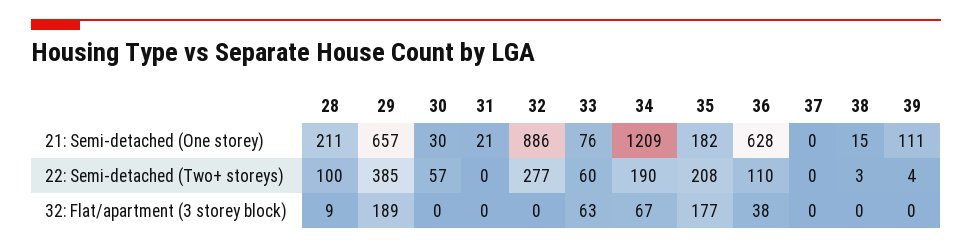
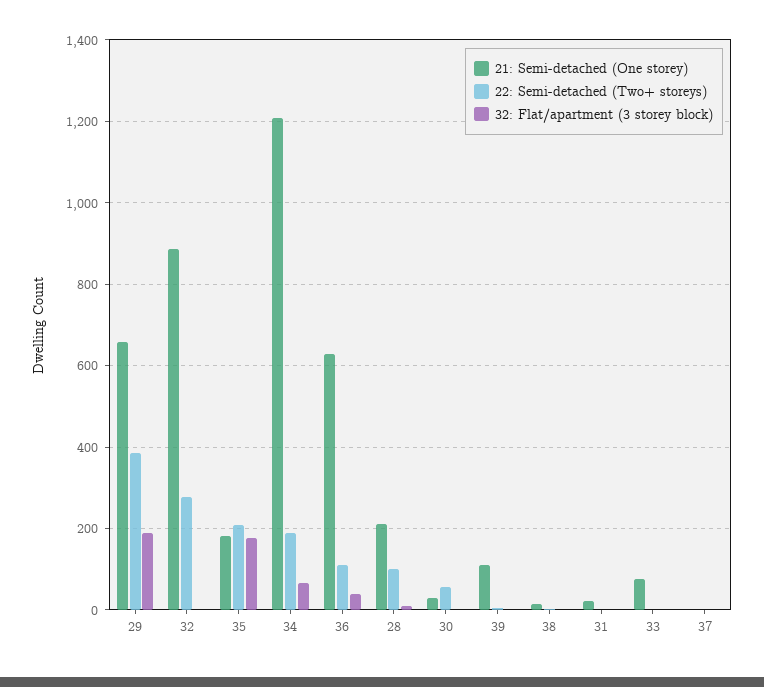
  {
    "21: Semi-detached (One storey)": {
      "28": 211,
      "29": 657,
      "30": 30,
      "31": 21,
      "32": 886,
      "33": 76,
      "34": 1209,
      "35": 182,
      "36": 628,
      "37": 0,
      "38": 15,
      "39": 111
    },
    "22: Semi-detached (Two+ storeys)": {
      "28": 100,
      "29": 385,
      "30": 57,
      "31": 0,
      "32": 277,
-     "33": 60,
+     "33": 0,
      "34": 190,
      "35": 208,
      "36": 110,
      "37": 0,
      "38": 3,
      "39": 4
    },
    "32: Flat/apartment (3 storey block)": {
      "28": 9,
      "29": 189,
      "30": 0,
      "31": 0,
      "32": 0,
-     "33": 63,
+     "33": 0,
      "34": 67,
      "35": 177,
      "36": 38,
      "37": 0,
      "38": 0,
      "39": 0
    }
  }

